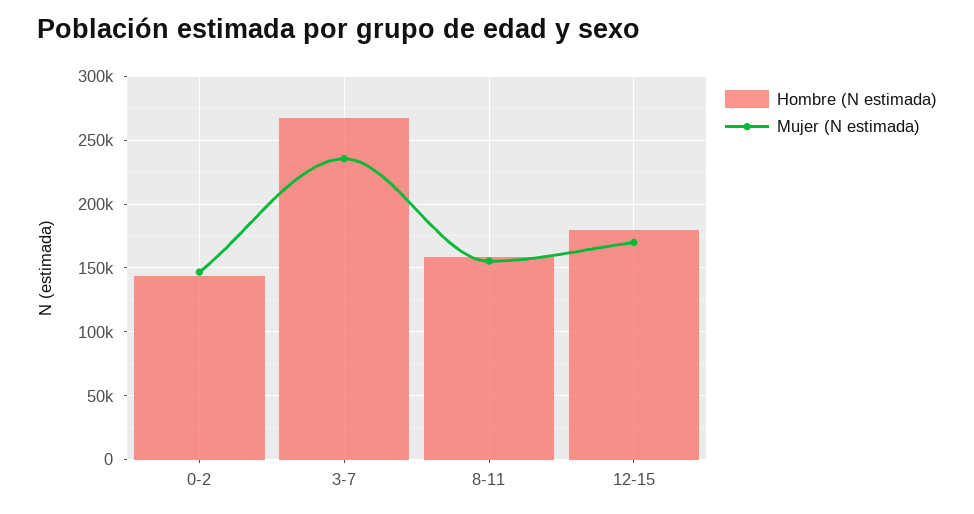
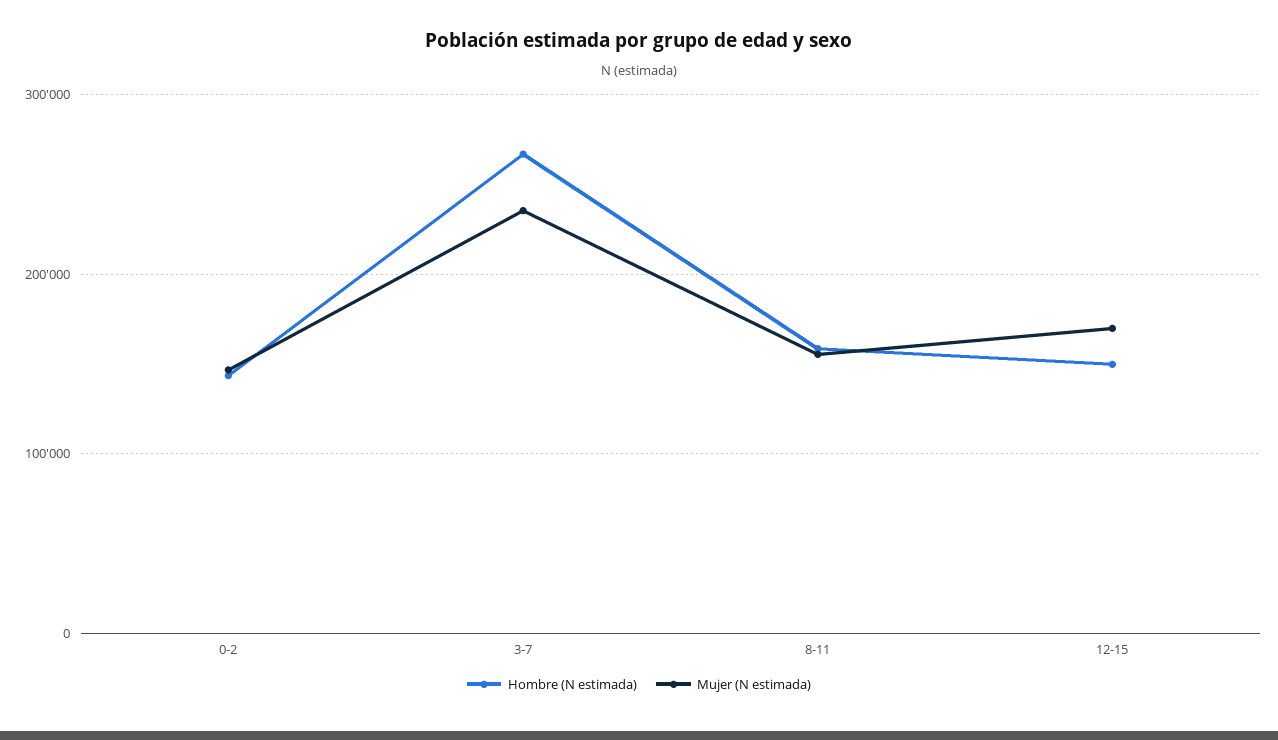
  {
    "Hombre (N estimada)": {
      "0-2": 145000,
      "3-7": 265000,
      "8-11": 160000,
-     "12-15": 180000
+     "12-15": 150000
    },
    "Mujer (N estimada)": {
      "0-2": 145000,
      "3-7": 235000,
      "8-11": 155000,
      "12-15": 170000
    }
  }

